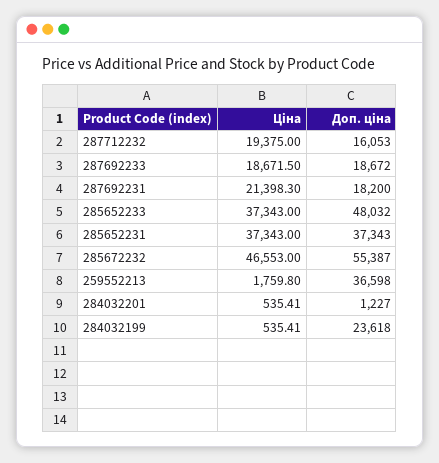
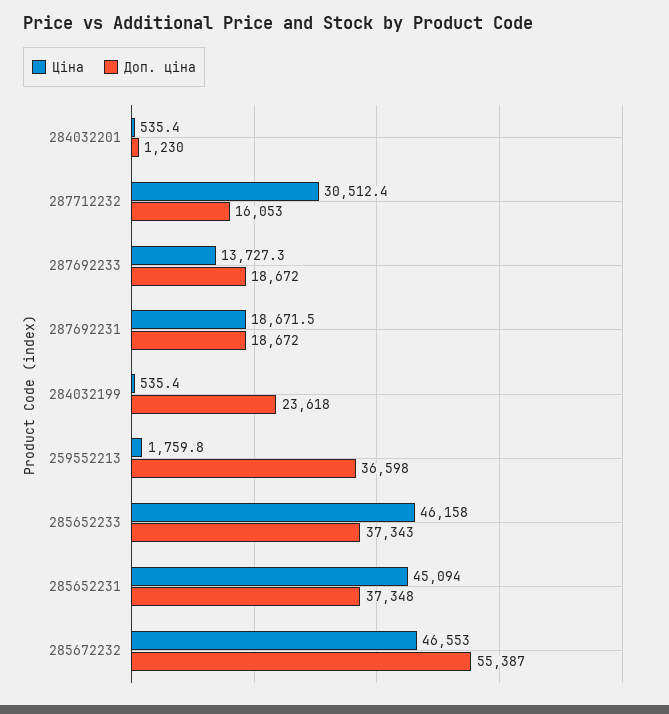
  {
    "Ціна": {
-     "287712232": 19375,
+     "287712232": 30512.4,
-     "287692233": 18671.5,
+     "287692233": 13727.3,
-     "287692231": 21398.3,
+     "287692231": 18671.5,
-     "285652233": 37343,
+     "285652233": 46158,
-     "285652231": 37343,
+     "285652231": 45094,
      "285672232": 46553,
      "259552213": 1759.8,
      "284032201": 535.41,
      "284032199": 535.41
    },
    "Доп. ціна": {
      "287712232": 16053,
      "287692233": 18672,
-     "287692231": 18200,
+     "287692231": 18672,
-     "285652233": 48032,
+     "285652233": 37343,
-     "285652231": 37343,
+     "285652231": 37348,
      "285672232": 55387,
      "259552213": 36598,
-     "284032201": 1227,
+     "284032201": 1230,
      "284032199": 23618
    }
  }

